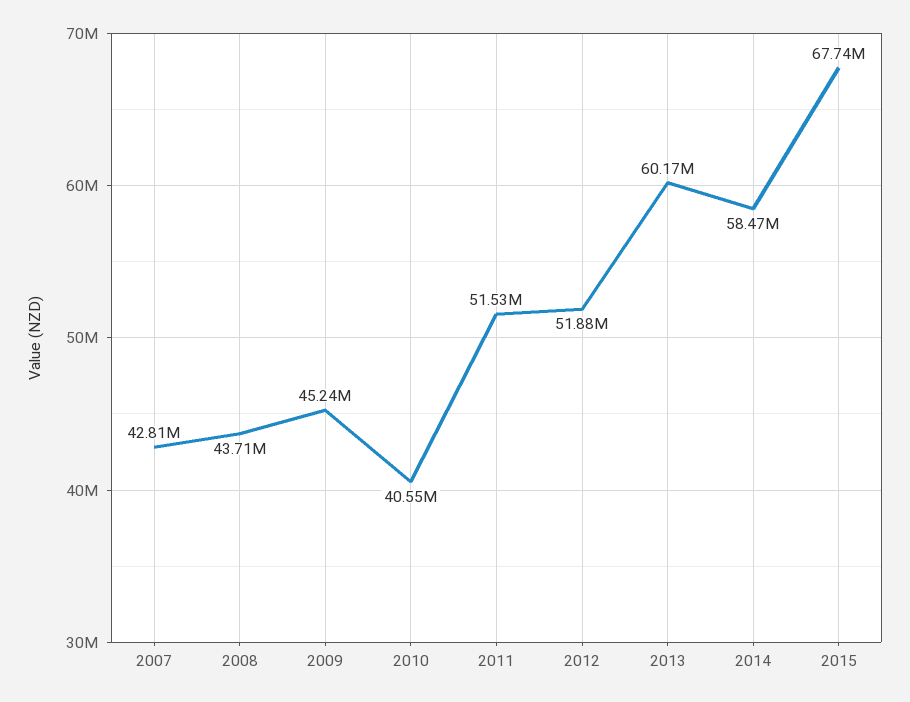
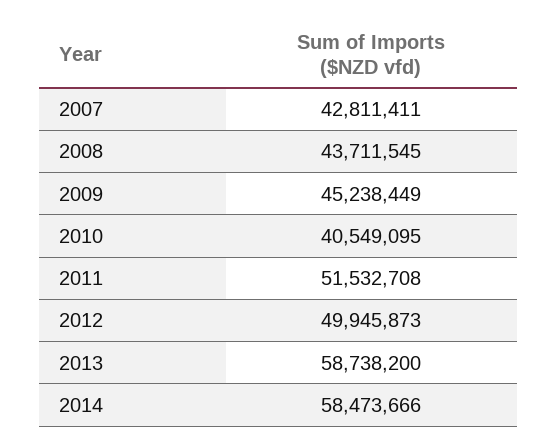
  {
    "2007": 42811411,
    "2008": 43711545,
    "2009": 45238449,
    "2010": 40549095,
    "2011": 51532708,
-   "2012": 51880000,
+   "2012": 49945873,
-   "2013": 60170000,
+   "2013": 58738200,
-   "2014": 58473666,
+   "2014": 58473666
-   "2015": 67740000
  }

